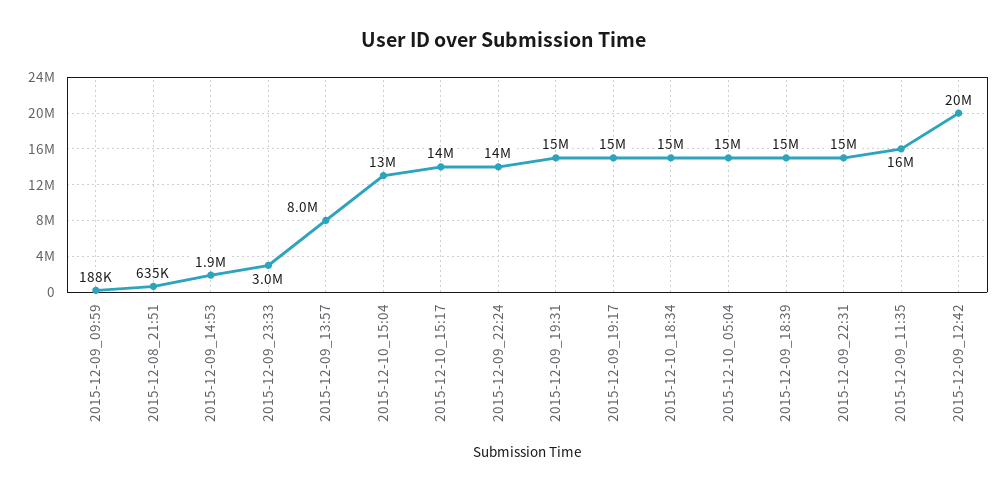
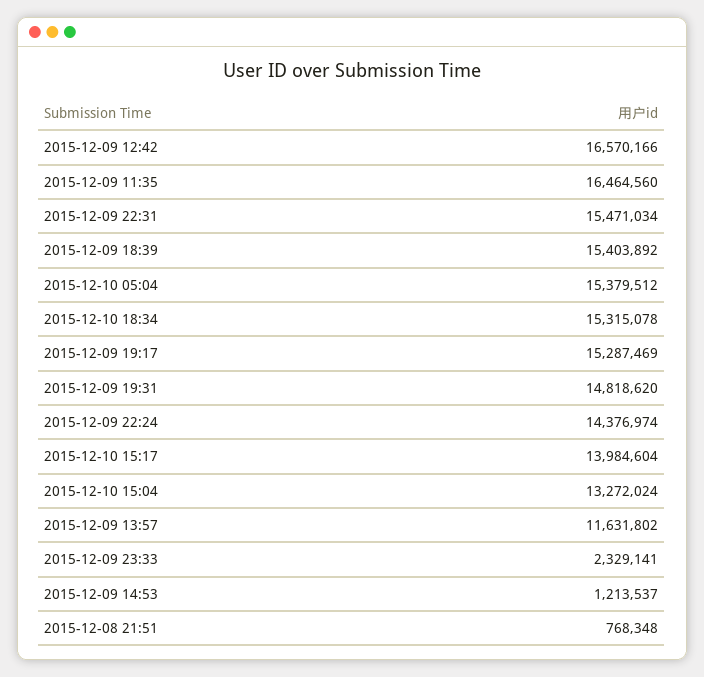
  {
-   "2015-12-09_09:59": 188000,
-   "2015-12-08_21:51": 635000,
+   "2015-12-08_21:51": 768348,
-   "2015-12-09_14:53": 1900000,
+   "2015-12-09_14:53": 1213537,
-   "2015-12-09_23:33": 3000000,
+   "2015-12-09_23:33": 2329141,
-   "2015-12-09_13:57": 8000000,
+   "2015-12-09_13:57": 11631802,
    "2015-12-10_15:04": 13272024,
    "2015-12-10_15:17": 13984604,
    "2015-12-09_22:24": 14376974,
    "2015-12-09_19:31": 14818620,
    "2015-12-09_19:17": 15287469,
    "2015-12-10_18:34": 15315078,
    "2015-12-10_05:04": 15379512,
    "2015-12-09_18:39": 15403892,
    "2015-12-09_22:31": 15471034,
    "2015-12-09_11:35": 16464560,
-   "2015-12-09_12:42": 20000000
+   "2015-12-09_12:42": 16570166
  }

